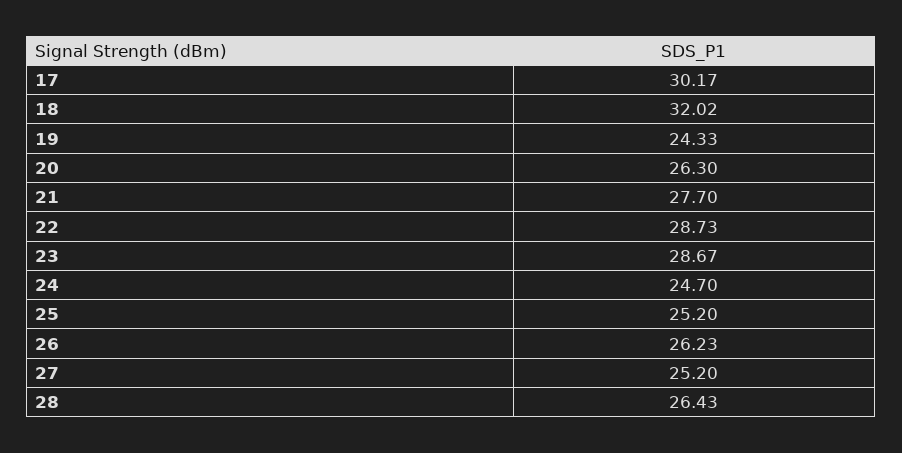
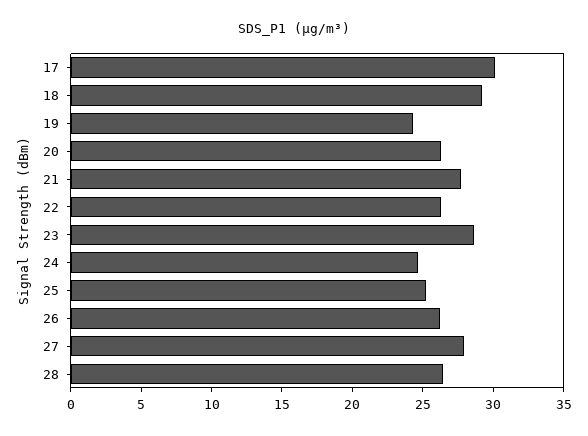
  {
    "17": 30.17,
-   "18": 32.02,
+   "18": 29,
    "19": 24.33,
    "20": 26.3,
    "21": 27.7,
-   "22": 28.73,
+   "22": 26,
    "23": 28.67,
    "24": 24.7,
    "25": 25.2,
    "26": 26.23,
-   "27": 25.2,
+   "27": 28,
    "28": 26.43
  }

